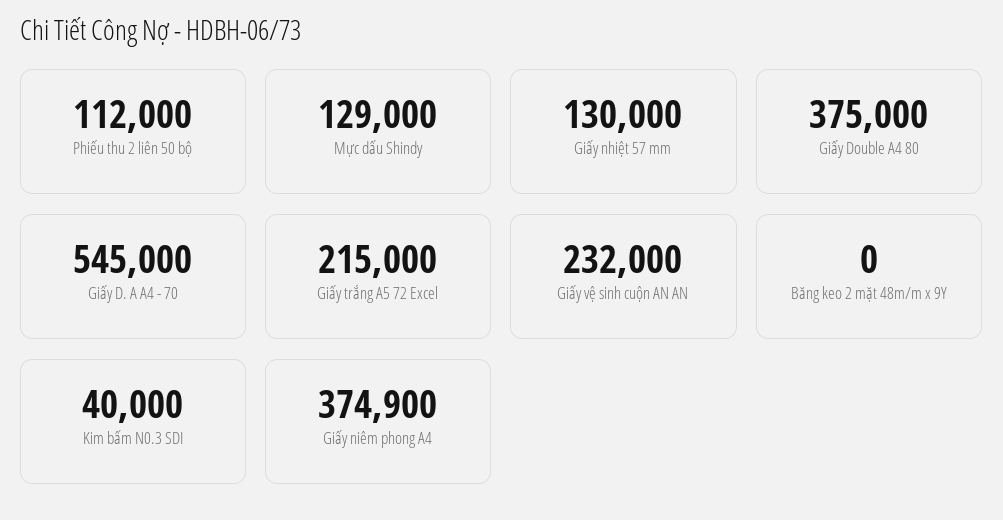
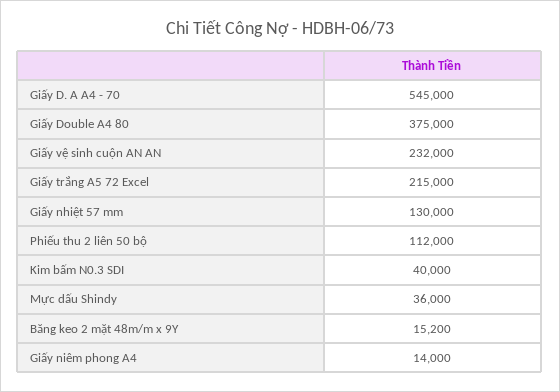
  {
    "Phiếu thu 2 liên 50 bộ": 112000,
-   "Mực dấu Shindy": 129000,
+   "Mực dấu Shindy": 36000,
    "Giấy nhiệt 57 mm": 130000,
    "Giấy Double A4 80": 375000,
    "Giấy D. A A4 - 70": 545000,
    "Giấy trắng A5 72 Excel": 215000,
    "Giấy vệ sinh cuộn AN AN": 232000,
-   "Băng keo 2 mặt 48m/m x 9Y": 0,
+   "Băng keo 2 mặt 48m/m x 9Y": 15200,
    "Kim bấm N0.3 SDI": 40000,
-   "Giấy niêm phong A4": 374900
+   "Giấy niêm phong A4": 14000
  }

